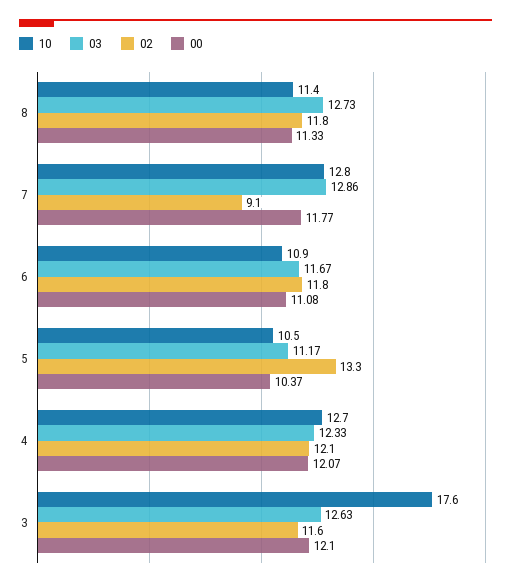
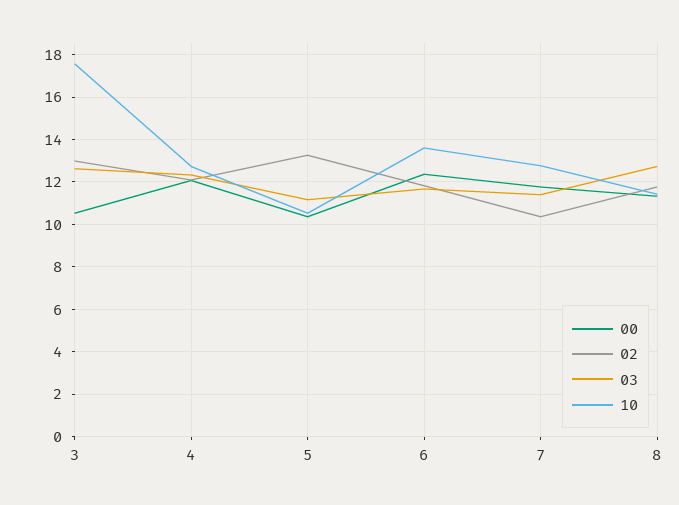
  {
    "10": {
      "8": 11.4,
      "7": 12.8,
-     "6": 10.9,
+     "6": 13.5,
      "5": 10.5,
      "4": 12.7,
      "3": 17.6
    },
    "03": {
      "8": 12.73,
-     "7": 12.86,
+     "7": 11.5,
      "6": 11.67,
      "5": 11.17,
      "4": 12.33,
      "3": 12.63
    },
    "02": {
      "8": 11.8,
-     "7": 9.1,
+     "7": 10.5,
      "6": 11.8,
      "5": 13.3,
      "4": 12.1,
-     "3": 11.6
+     "3": 13
    },
    "00": {
      "8": 11.33,
      "7": 11.77,
-     "6": 11.08,
+     "6": 12.5,
      "5": 10.37,
      "4": 12.07,
-     "3": 12.1
+     "3": 10.5
    }
  }

